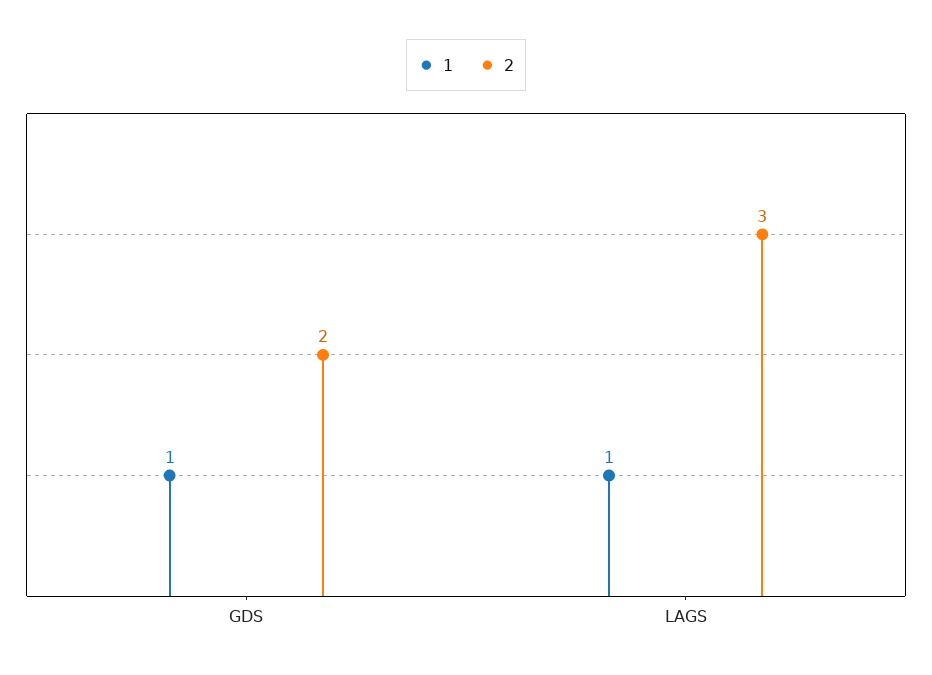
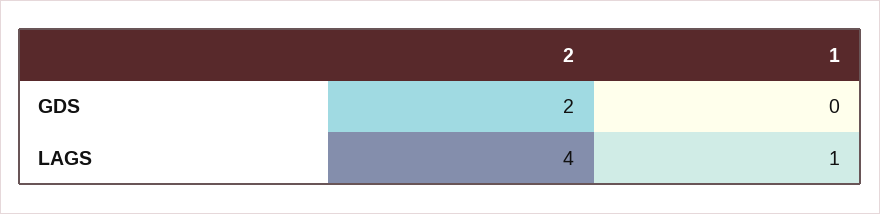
  {
    "1": {
-     "GDS": 1,
+     "GDS": 0,
      "LAGS": 1
    },
    "2": {
      "GDS": 2,
-     "LAGS": 3
+     "LAGS": 4
    }
  }

